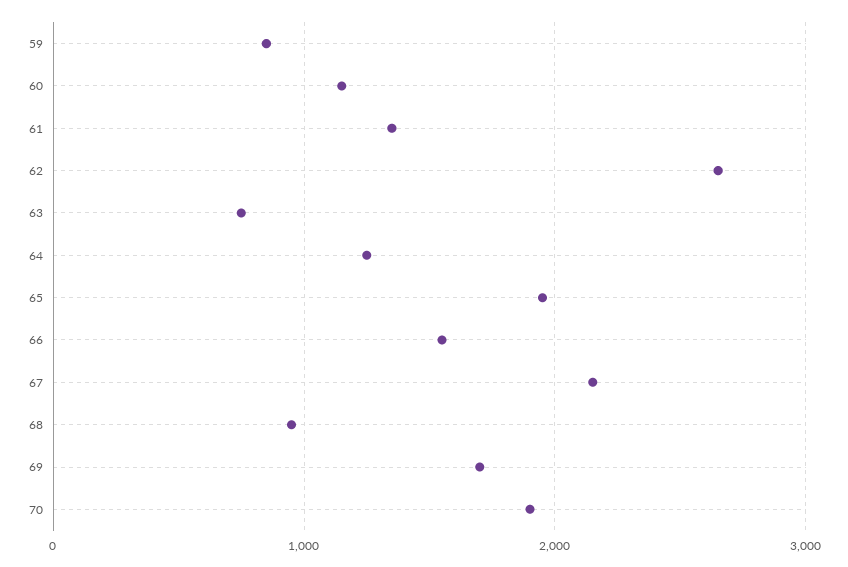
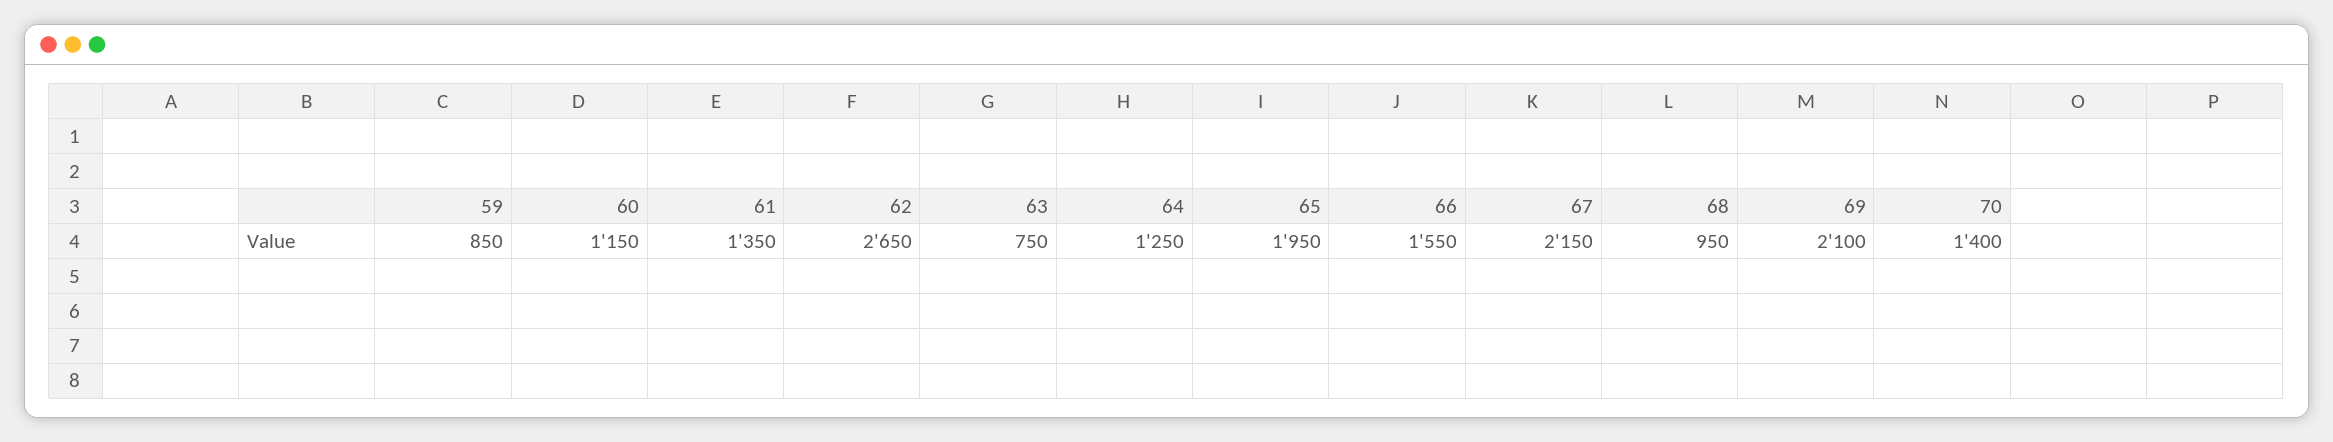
  {
    "59": 850,
    "60": 1150,
    "61": 1350,
    "62": 2650,
    "63": 750,
    "64": 1250,
    "65": 1950,
    "66": 1550,
    "67": 2150,
    "68": 950,
-   "69": 1700,
+   "69": 2100,
-   "70": 1900
+   "70": 1400
  }

